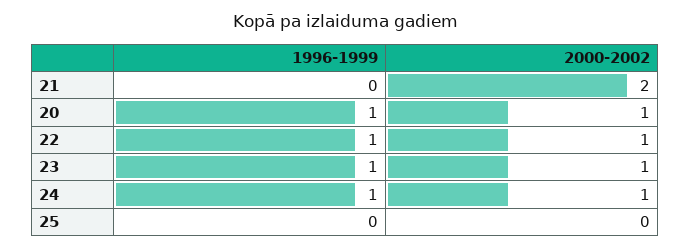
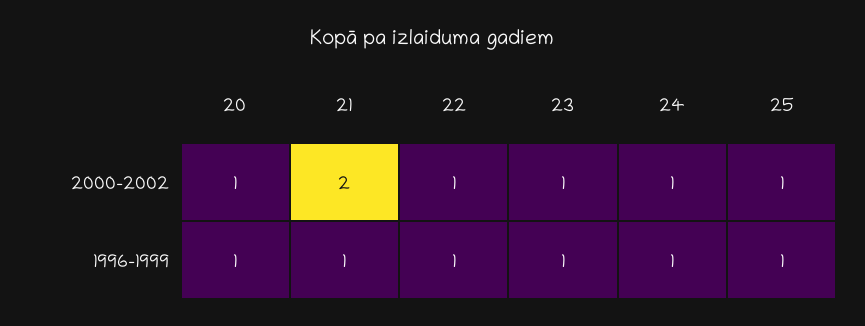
  {
    "1996-1999": {
-     "21": 0,
+     "21": 1,
      "20": 1,
      "22": 1,
      "23": 1,
      "24": 1,
-     "25": 0
+     "25": 1
    },
    "2000-2002": {
      "21": 2,
      "20": 1,
      "22": 1,
      "23": 1,
      "24": 1,
-     "25": 0
+     "25": 1
    }
  }

